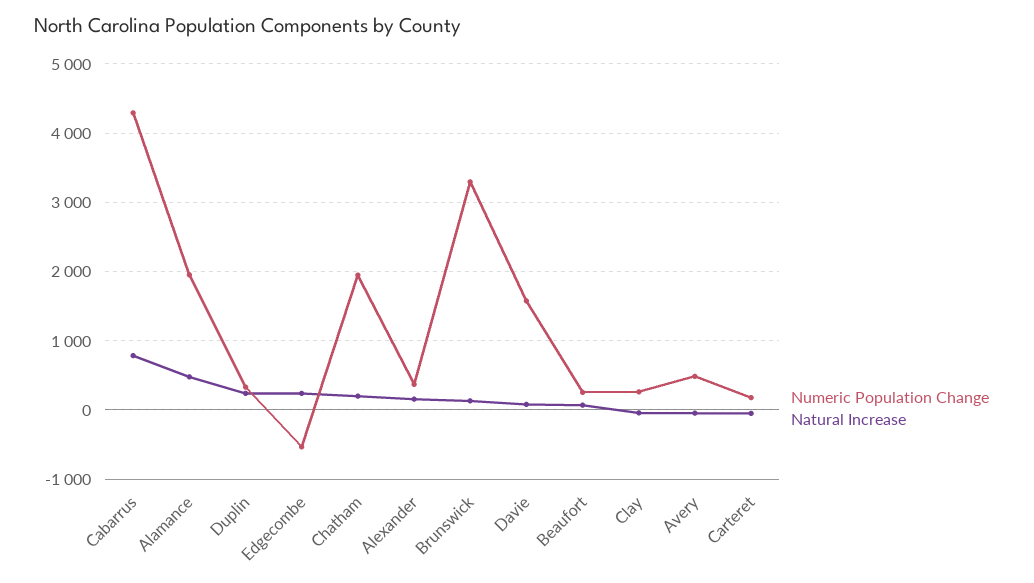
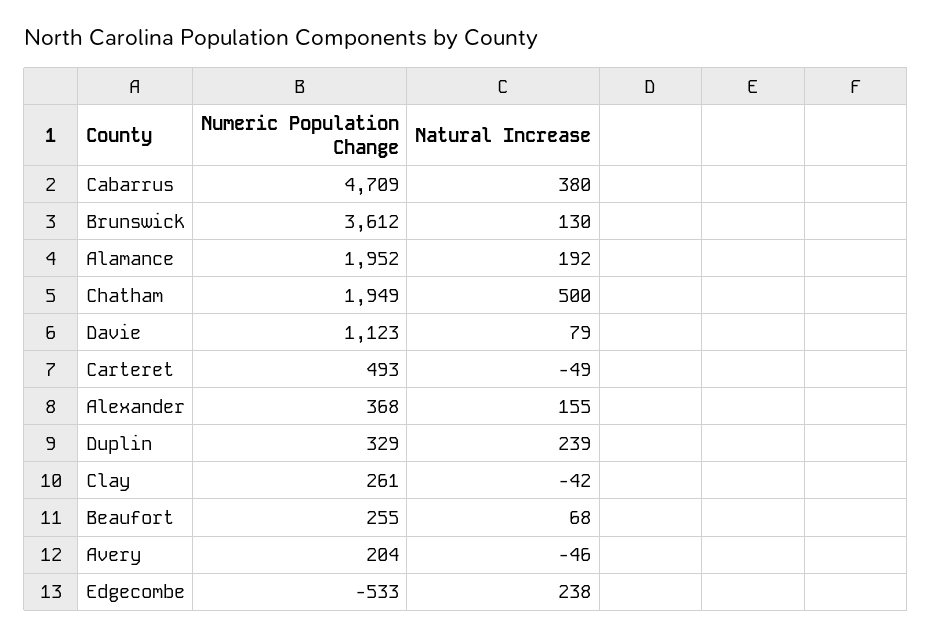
  {
    "Numeric Population Change": {
-     "Cabarrus": 4300,
+     "Cabarrus": 4709,
      "Alamance": 1952,
      "Duplin": 329,
      "Edgecombe": -533,
      "Chatham": 1949,
      "Alexander": 368,
-     "Brunswick": 3300,
+     "Brunswick": 3612,
-     "Davie": 1600,
+     "Davie": 1123,
      "Beaufort": 255,
      "Clay": 261,
-     "Avery": 500,
+     "Avery": 204,
-     "Carteret": 200
+     "Carteret": 493
    },
    "Natural Increase": {
-     "Cabarrus": 800,
+     "Cabarrus": 380,
-     "Alamance": 500,
+     "Alamance": 192,
      "Duplin": 239,
      "Edgecombe": 238,
-     "Chatham": 200,
+     "Chatham": 500,
      "Alexander": 155,
      "Brunswick": 130,
      "Davie": 79,
      "Beaufort": 68,
      "Clay": -42,
      "Avery": -46,
      "Carteret": -49
    }
  }

